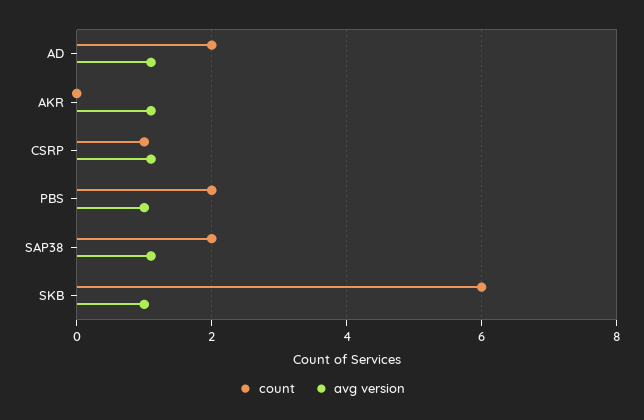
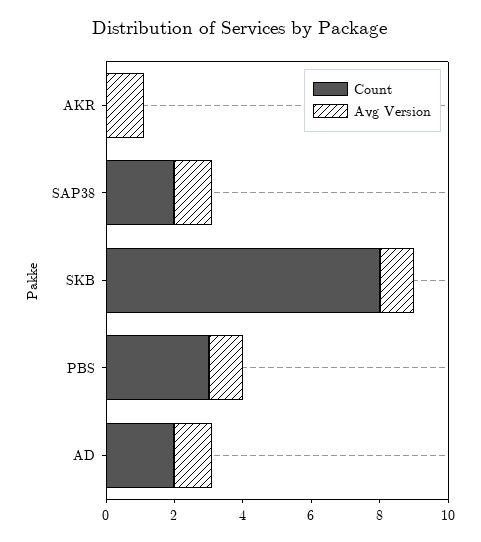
  {
    "count": {
      "AD": 2,
      "AKR": 0,
-     "CSRP": 1,
-     "PBS": 2,
+     "PBS": 3,
      "SAP38": 2,
-     "SKB": 6
+     "SKB": 8
    },
    "avg version": {
      "AD": 1,
      "AKR": 1,
-     "CSRP": 1,
      "PBS": 1,
      "SAP38": 1,
      "SKB": 1
    }
  }

